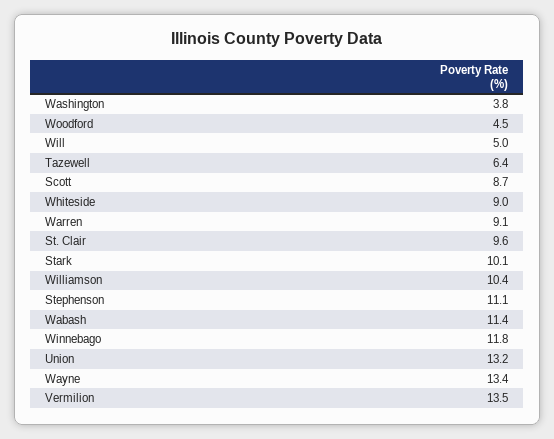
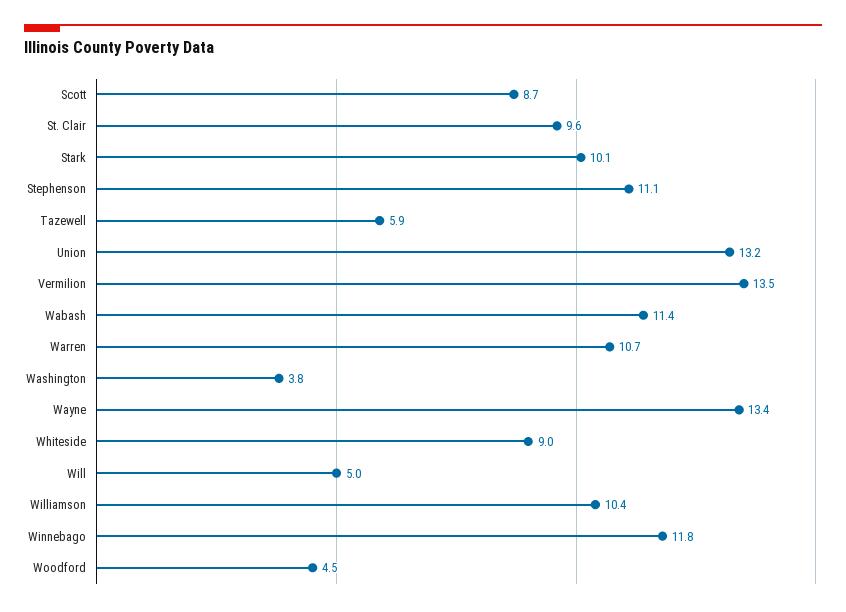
  {
    "Washington": 3.8,
    "Woodford": 4.5,
    "Will": 5,
-   "Tazewell": 6.4,
+   "Tazewell": 5.9,
    "Scott": 8.7,
    "Whiteside": 9,
-   "Warren": 9.1,
+   "Warren": 10.7,
    "St. Clair": 9.6,
    "Stark": 10.1,
    "Williamson": 10.4,
    "Stephenson": 11.1,
    "Wabash": 11.4,
    "Winnebago": 11.8,
    "Union": 13.2,
    "Wayne": 13.4,
    "Vermilion": 13.5
  }

